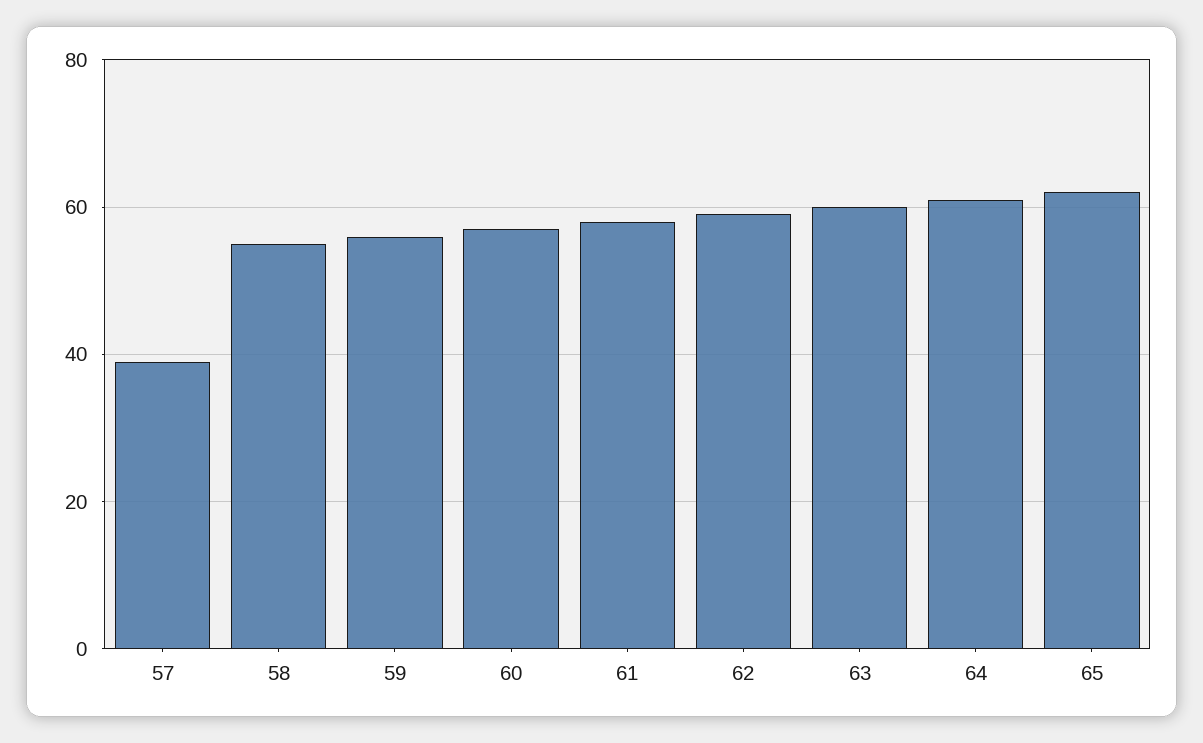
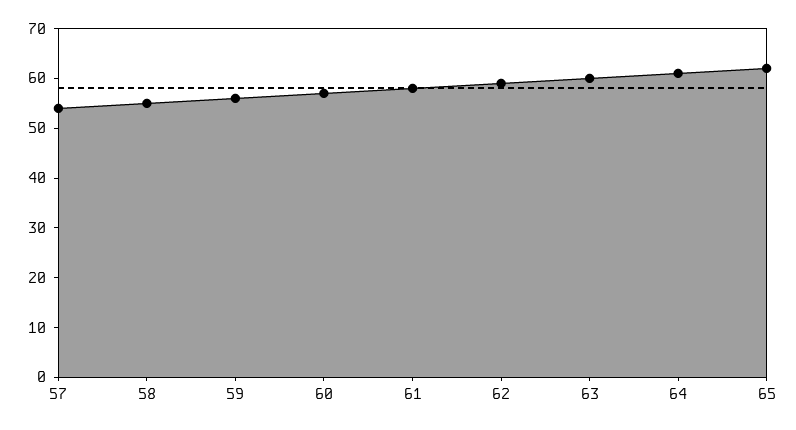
  {
-   "57": 40,
+   "57": 55,
    "58": 55,
    "59": 55,
    "60": 55,
    "61": 60,
    "62": 60,
    "63": 60,
    "64": 60,
    "65": 60
  }

